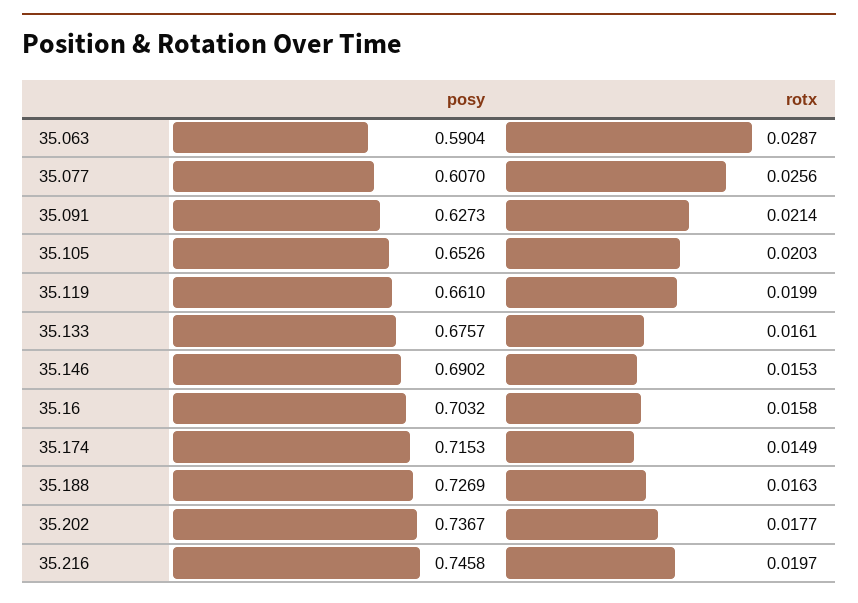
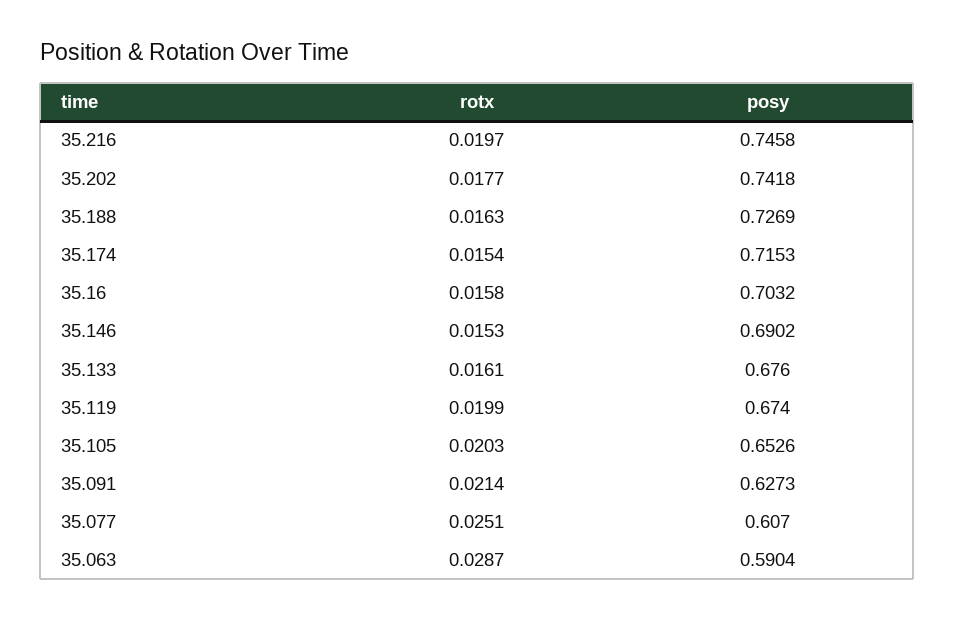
  {
    "posy": {
      "35.063": 0.5904,
      "35.077": 0.607,
      "35.091": 0.6273,
      "35.105": 0.6526,
-     "35.119": 0.661,
+     "35.119": 0.674,
-     "35.133": 0.6757,
+     "35.133": 0.676,
      "35.146": 0.6902,
      "35.16": 0.7032,
      "35.174": 0.7153,
      "35.188": 0.7269,
-     "35.202": 0.7367,
+     "35.202": 0.7418,
      "35.216": 0.7458
    },
    "rotx": {
      "35.063": 0.0287,
-     "35.077": 0.0256,
+     "35.077": 0.0251,
      "35.091": 0.0214,
      "35.105": 0.0203,
      "35.119": 0.0199,
      "35.133": 0.0161,
      "35.146": 0.0153,
      "35.16": 0.0158,
-     "35.174": 0.0149,
+     "35.174": 0.0154,
      "35.188": 0.0163,
      "35.202": 0.0177,
      "35.216": 0.0197
    }
  }

